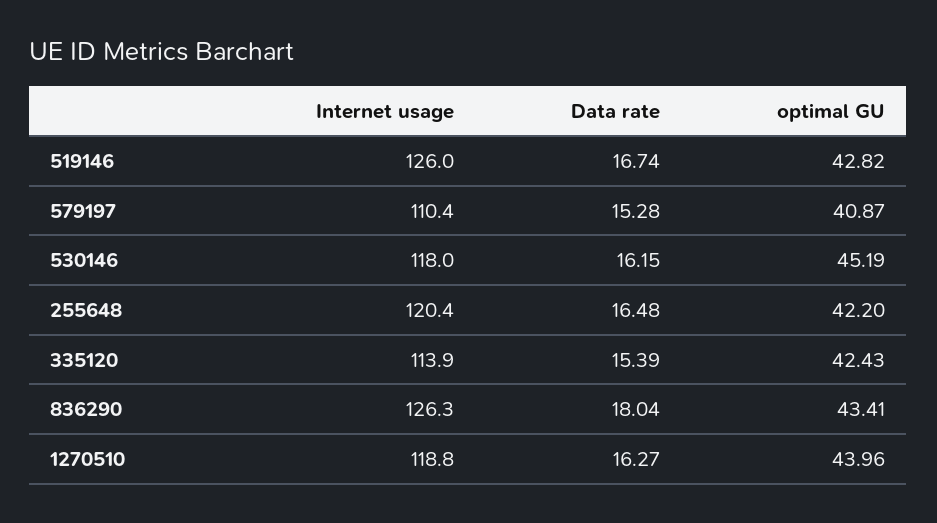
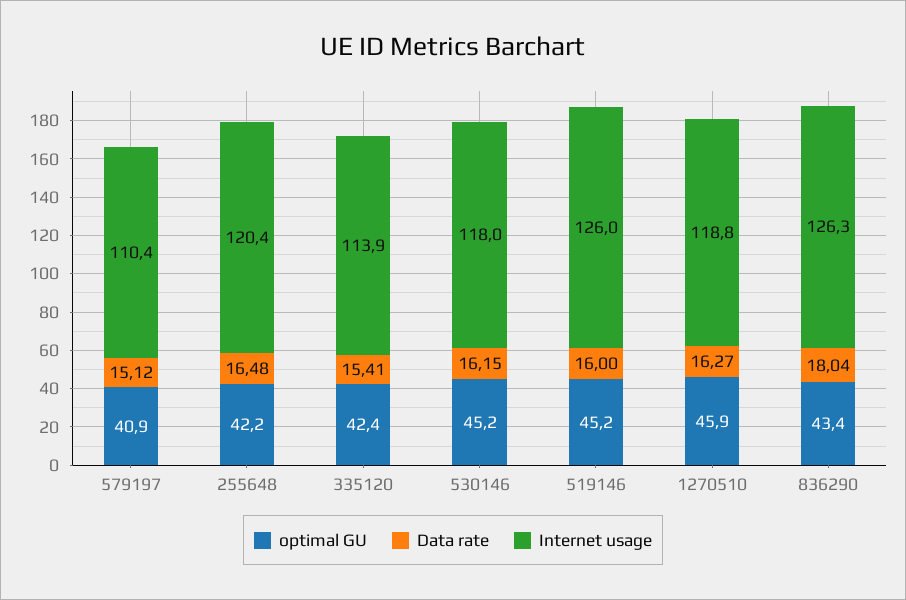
  {
    "Internet usage": {
      "519146": 126,
      "579197": 110.4,
      "530146": 118,
      "255648": 120.4,
      "335120": 113.9,
      "836290": 126.3,
      "1270510": 118.8
    },
    "Data rate": {
-     "519146": 16.74,
+     "519146": 16,
-     "579197": 15.28,
+     "579197": 15.12,
      "530146": 16.15,
      "255648": 16.48,
-     "335120": 15.39,
+     "335120": 15.41,
      "836290": 18.04,
      "1270510": 16.27
    },
    "optimal GU": {
-     "519146": 42.82,
+     "519146": 45.2,
      "579197": 40.87,
      "530146": 45.19,
      "255648": 42.2,
      "335120": 42.43,
      "836290": 43.41,
-     "1270510": 43.96
+     "1270510": 45.9
    }
  }

